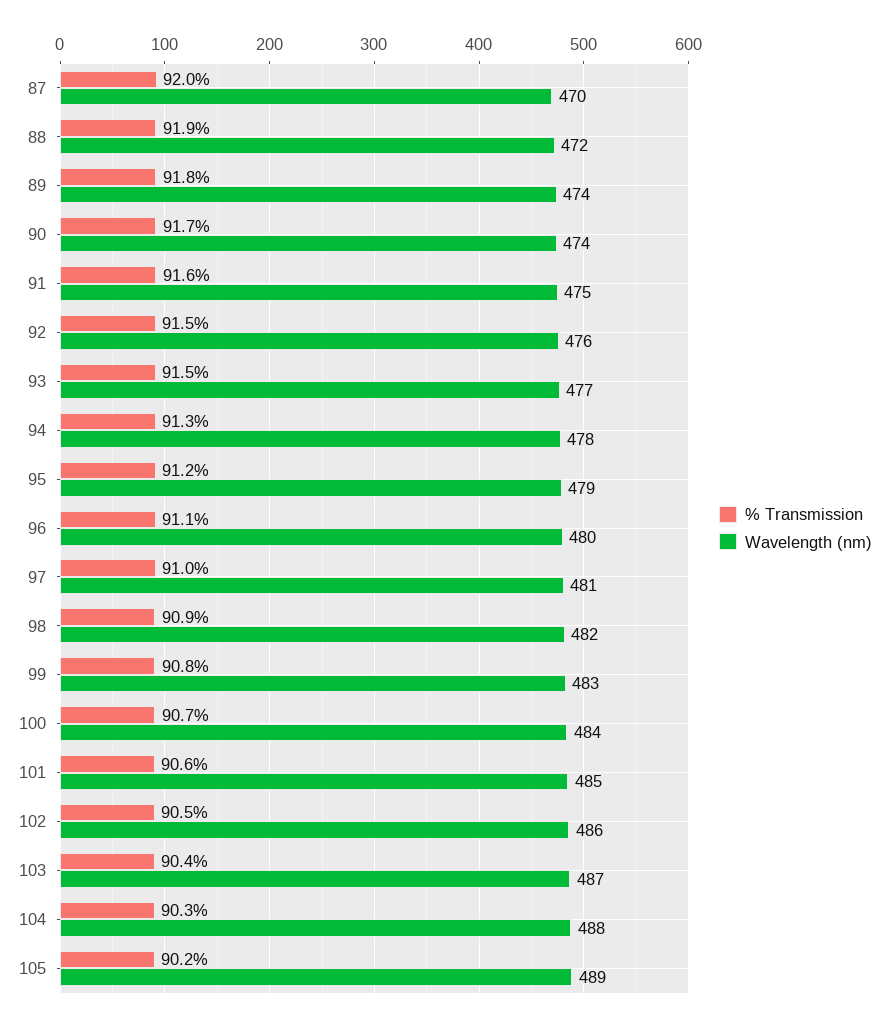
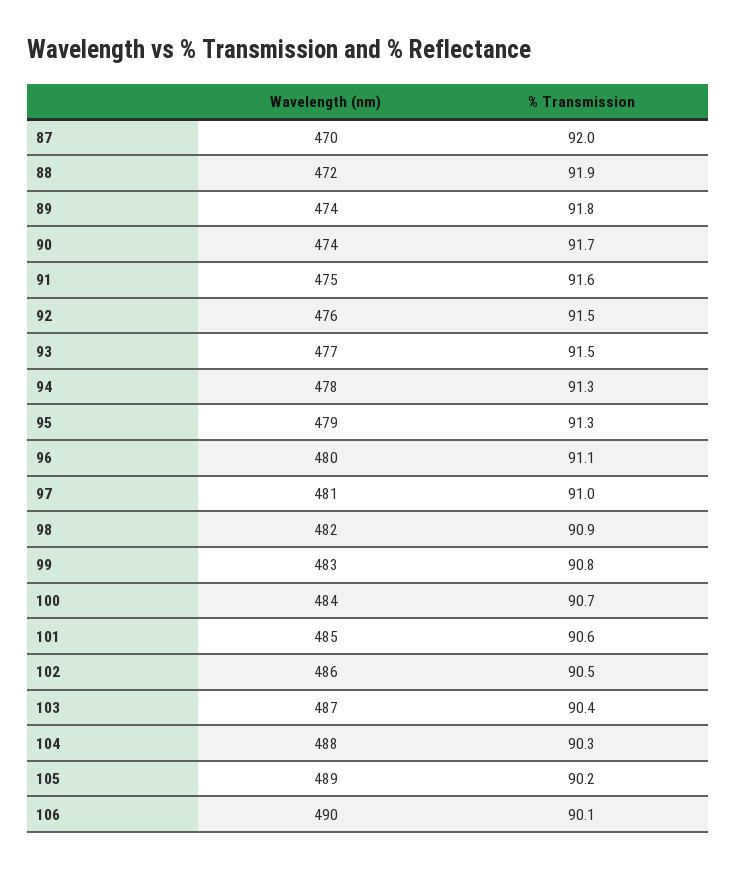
  {
    "% Transmission": {
      "87": 92,
      "88": 91.9,
      "89": 91.8,
      "90": 91.7,
      "91": 91.6,
      "92": 91.5,
      "93": 91.5,
      "94": 91.3,
-     "95": 91.2,
+     "95": 91.3,
      "96": 91.1,
      "97": 91,
      "98": 90.9,
      "99": 90.8,
      "100": 90.7,
      "101": 90.6,
      "102": 90.5,
      "103": 90.4,
      "104": 90.3,
-     "105": 90.2
+     "105": 90.2,
+     "106": 90.1
    },
    "Wavelength (nm)": {
      "87": 470,
      "88": 472,
      "89": 474,
      "90": 474,
      "91": 475,
      "92": 476,
      "93": 477,
      "94": 478,
      "95": 479,
      "96": 480,
      "97": 481,
      "98": 482,
      "99": 483,
      "100": 484,
      "101": 485,
      "102": 486,
      "103": 487,
      "104": 488,
-     "105": 489
+     "105": 489,
+     "106": 490
    }
  }

